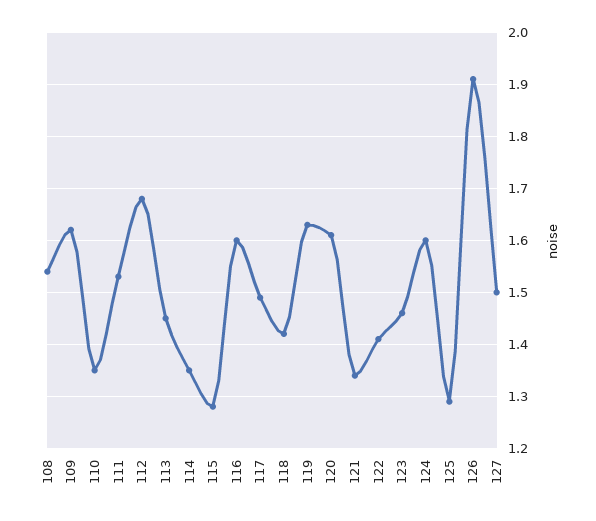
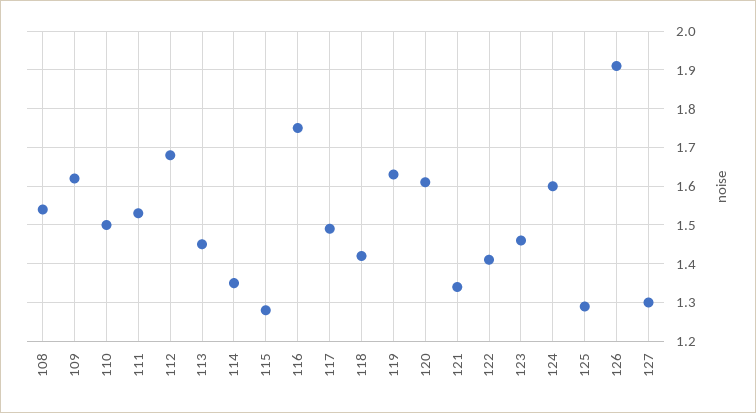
  {
    "108": 1.55,
    "109": 1.6,
-   "110": 1.35,
+   "110": 1.5,
    "111": 1.55,
    "112": 1.7,
    "113": 1.45,
    "114": 1.35,
    "115": 1.3,
-   "116": 1.6,
+   "116": 1.75,
    "117": 1.5,
    "118": 1.4,
    "119": 1.65,
    "120": 1.6,
    "121": 1.35,
    "122": 1.4,
    "123": 1.45,
    "124": 1.6,
    "125": 1.3,
    "126": 1.9,
-   "127": 1.5
+   "127": 1.3
  }

